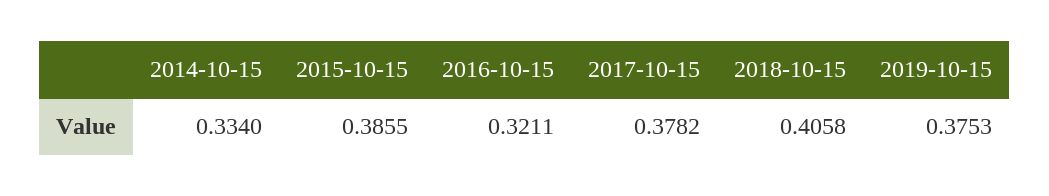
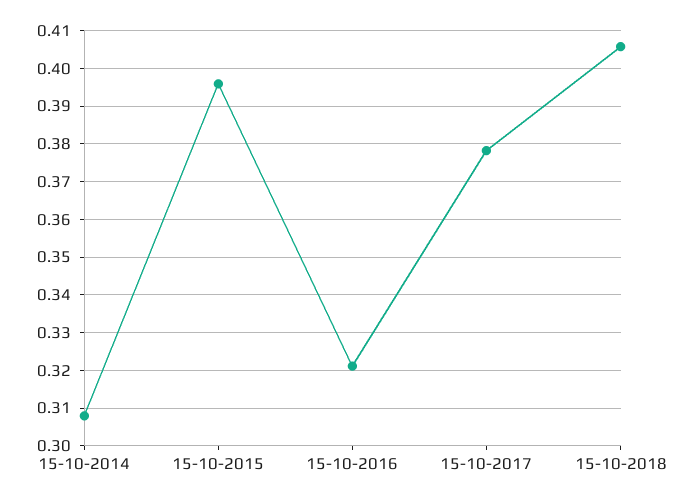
  {
-   "2014-10-15": 0.334,
+   "2014-10-15": 0.308,
-   "2015-10-15": 0.3855,
+   "2015-10-15": 0.396,
    "2016-10-15": 0.3211,
    "2017-10-15": 0.3782,
-   "2018-10-15": 0.4058,
+   "2018-10-15": 0.4058
-   "2019-10-15": 0.3753
  }

